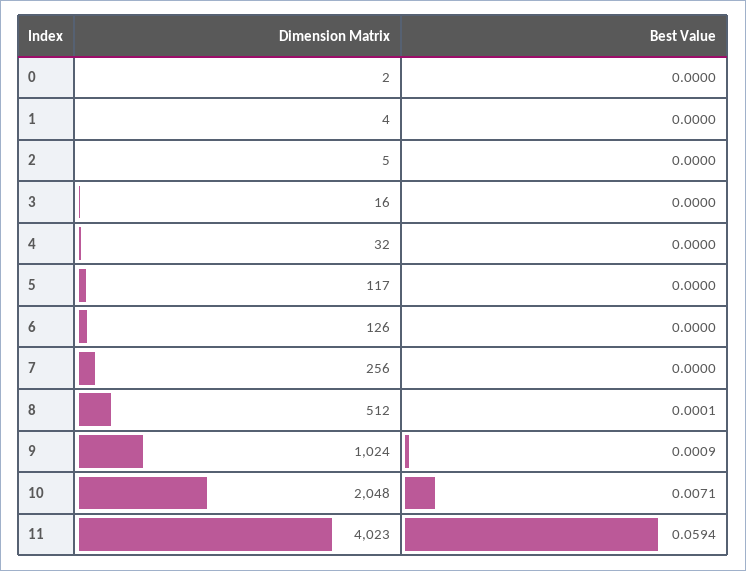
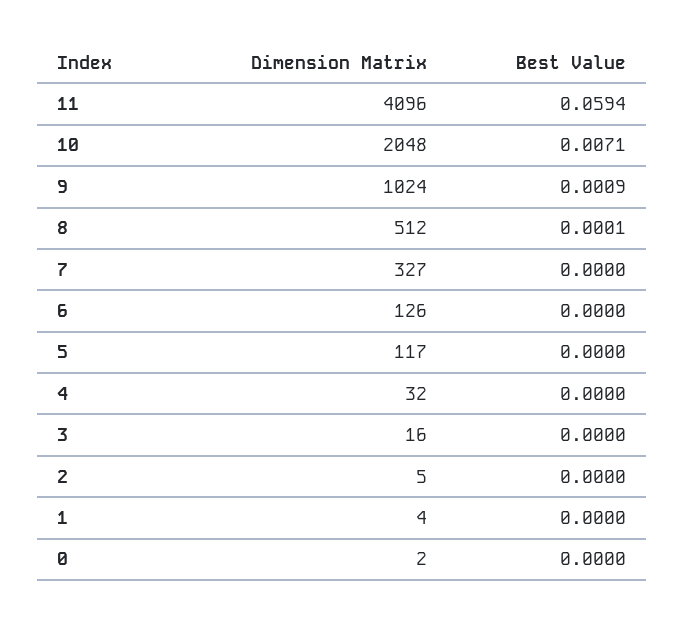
  {
    "Dimension Matrix": {
      "0": 2,
      "1": 4,
      "2": 5,
      "3": 16,
      "4": 32,
      "5": 117,
      "6": 126,
-     "7": 256,
+     "7": 327,
      "8": 512,
      "9": 1024,
      "10": 2048,
-     "11": 4023
+     "11": 4096
    },
    "Best Value": {
      "0": 0,
      "1": 0,
      "2": 0,
      "3": 0,
      "4": 0,
      "5": 0,
      "6": 0,
      "7": 0,
      "8": 0.0001,
      "9": 0.0009,
      "10": 0.0071,
      "11": 0.0594
    }
  }

